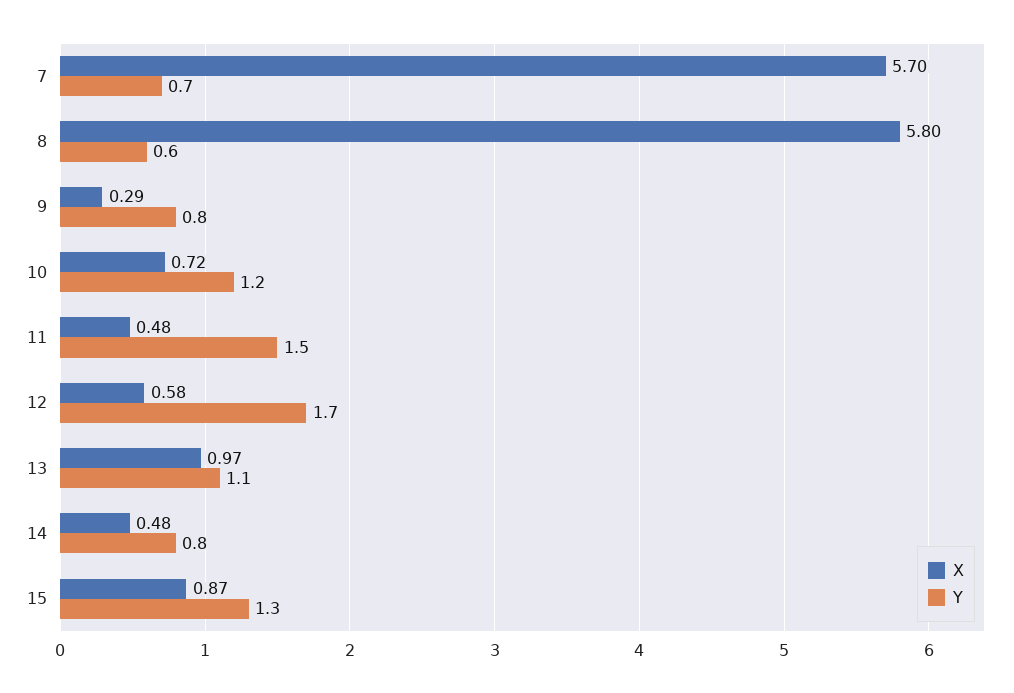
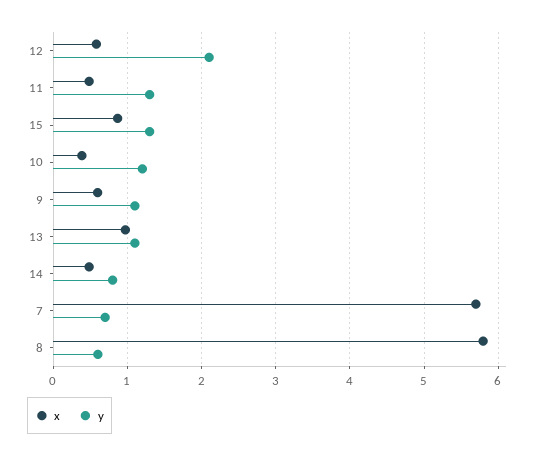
  {
    "X": {
      "7": 5.7,
      "8": 5.8,
-     "9": 0.29,
+     "9": 0.6,
-     "10": 0.72,
+     "10": 0.4,
      "11": 0.48,
      "12": 0.58,
      "13": 0.97,
      "14": 0.48,
      "15": 0.87
    },
    "Y": {
      "7": 0.7,
      "8": 0.6,
-     "9": 0.8,
+     "9": 1.1,
      "10": 1.2,
-     "11": 1.5,
+     "11": 1.3,
-     "12": 1.7,
+     "12": 2.1,
      "13": 1.1,
      "14": 0.8,
      "15": 1.3
    }
  }

